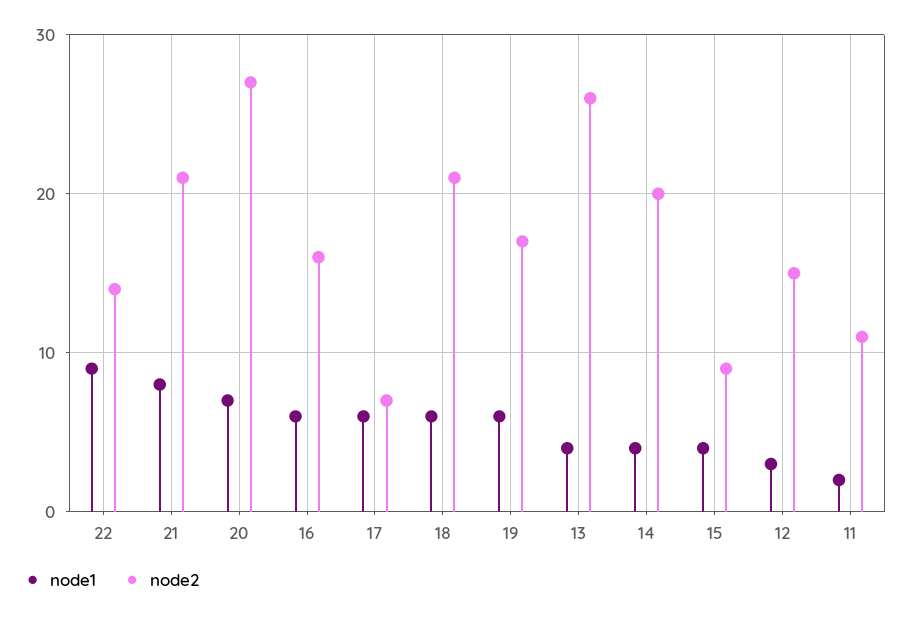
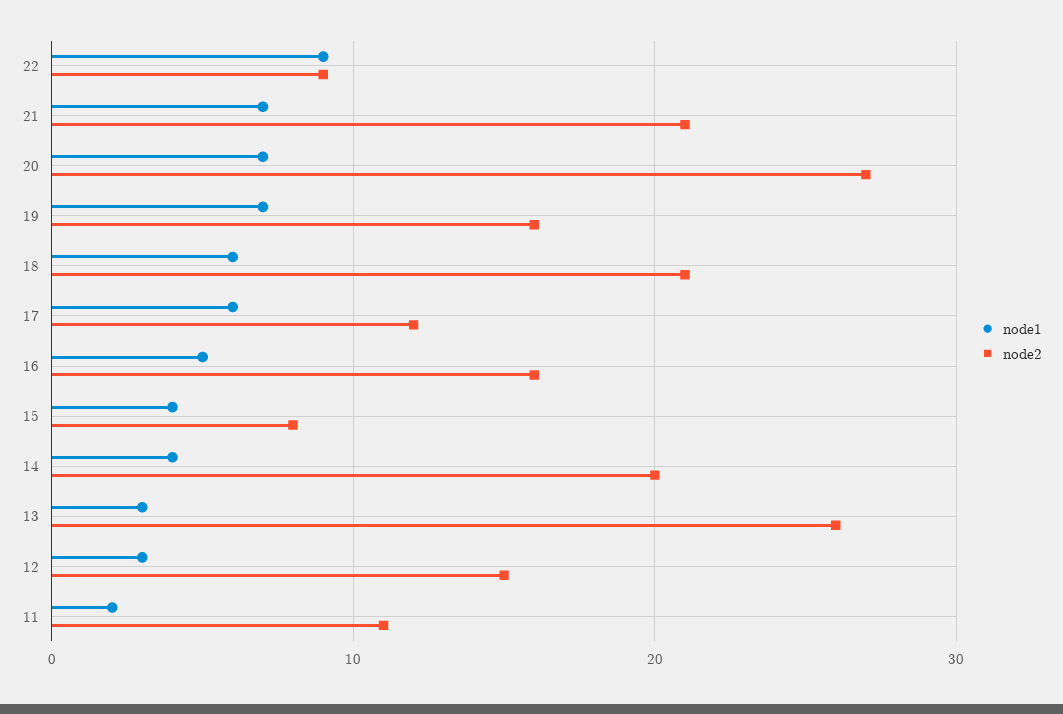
  {
    "node1": {
      "22": 9,
-     "21": 8,
+     "21": 7,
      "20": 7,
-     "16": 6,
+     "16": 5,
      "17": 6,
      "18": 6,
-     "19": 6,
+     "19": 7,
-     "13": 4,
+     "13": 3,
      "14": 4,
      "15": 4,
      "12": 3,
      "11": 2
    },
    "node2": {
-     "22": 14,
+     "22": 9,
      "21": 21,
      "20": 27,
      "16": 16,
-     "17": 7,
+     "17": 12,
      "18": 21,
-     "19": 17,
+     "19": 16,
      "13": 26,
      "14": 20,
-     "15": 9,
+     "15": 8,
      "12": 15,
      "11": 11
    }
  }

